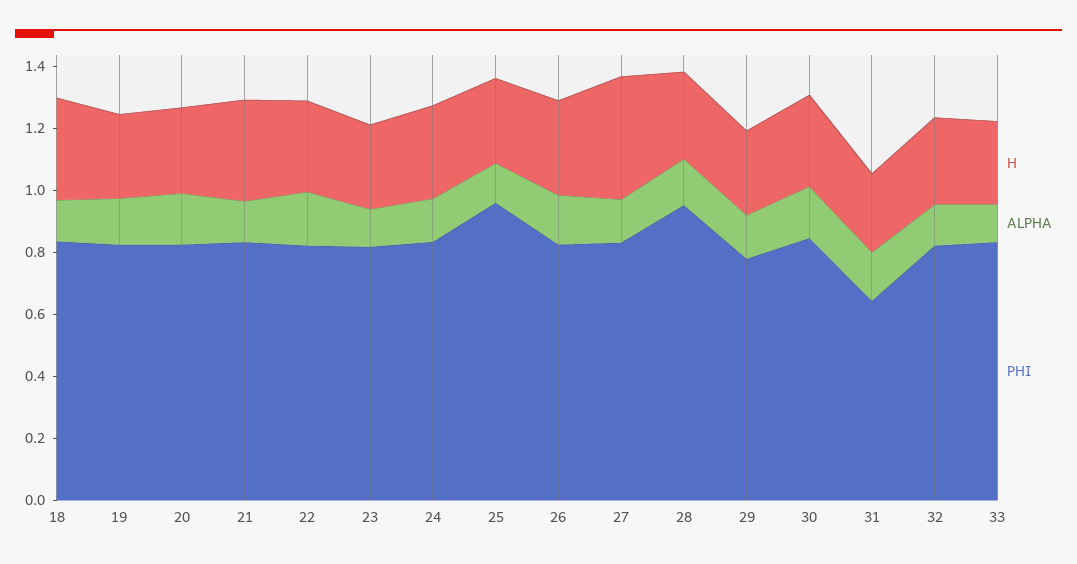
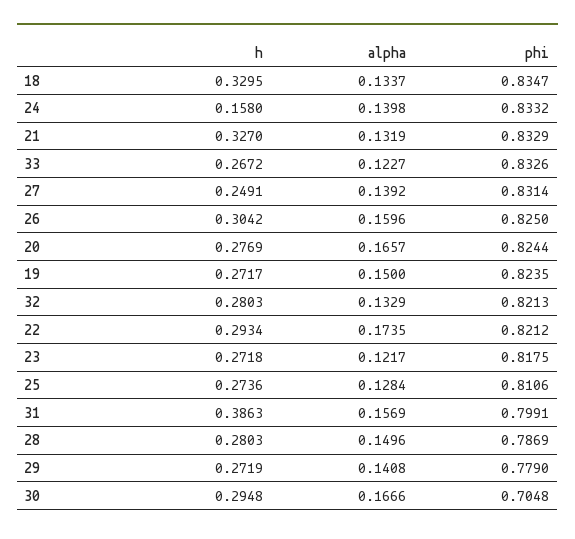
  {
    "H": {
      "18": 0.3295,
      "19": 0.2717,
      "20": 0.2769,
      "21": 0.327,
      "22": 0.2934,
      "23": 0.2718,
-     "24": 0.3,
+     "24": 0.158,
      "25": 0.2736,
      "26": 0.3042,
-     "27": 0.4,
+     "27": 0.2491,
      "28": 0.2803,
      "29": 0.2719,
      "30": 0.2948,
-     "31": 0.25,
+     "31": 0.3863,
      "32": 0.2803,
      "33": 0.2672
    },
    "ALPHA": {
      "18": 0.1337,
      "19": 0.15,
      "20": 0.1657,
      "21": 0.1319,
      "22": 0.1735,
      "23": 0.1217,
      "24": 0.1398,
      "25": 0.1284,
      "26": 0.1596,
      "27": 0.1392,
      "28": 0.1496,
      "29": 0.1408,
      "30": 0.1666,
      "31": 0.1569,
      "32": 0.1329,
      "33": 0.1227
    },
    "PHI": {
      "18": 0.8347,
      "19": 0.8235,
      "20": 0.8244,
      "21": 0.8329,
      "22": 0.8212,
      "23": 0.8175,
      "24": 0.8332,
-     "25": 0.95,
+     "25": 0.8106,
      "26": 0.825,
      "27": 0.8314,
-     "28": 0.95,
+     "28": 0.7869,
      "29": 0.779,
-     "30": 0.85,
+     "30": 0.7048,
-     "31": 0.65,
+     "31": 0.7991,
      "32": 0.8213,
      "33": 0.8326
    }
  }

